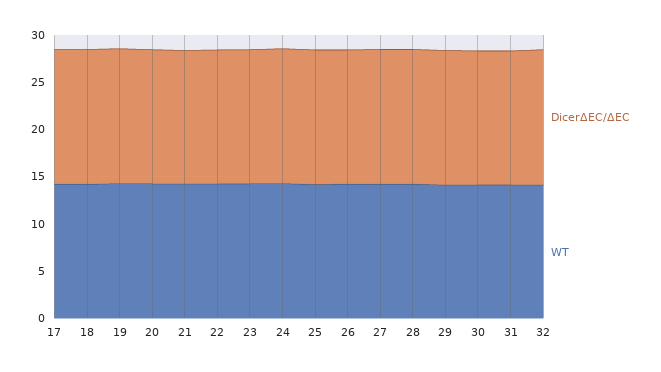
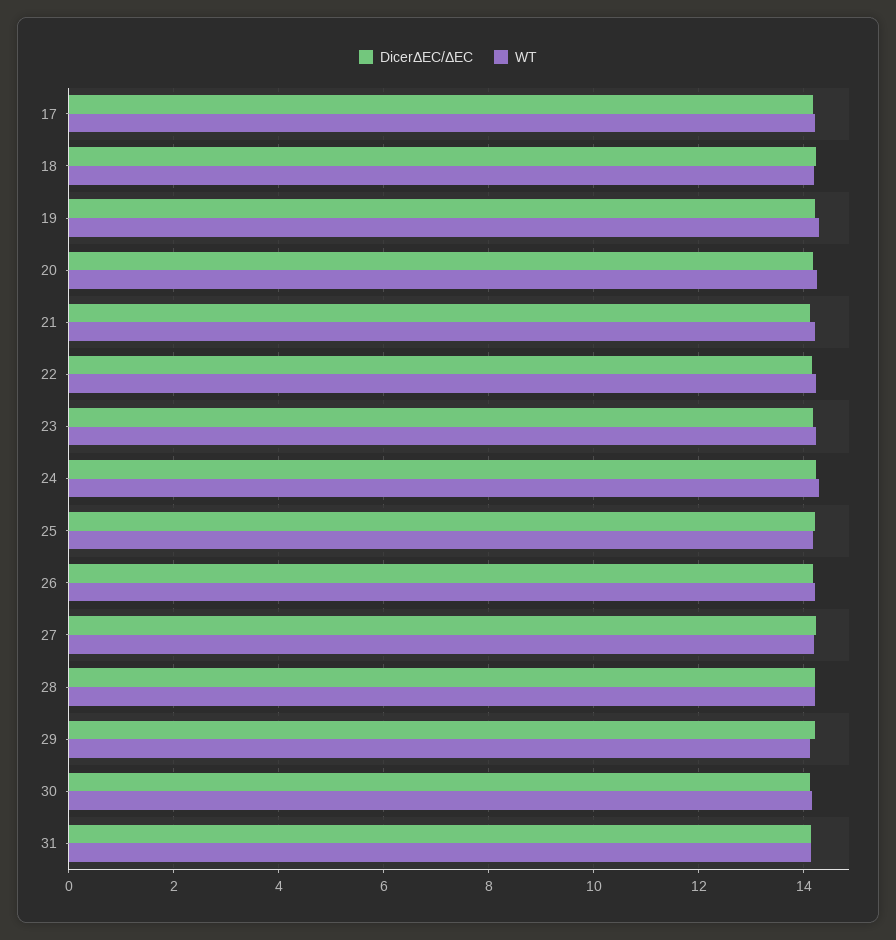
  {
    "DicerΔEC/ΔEC": {
      "17": 14.2,
      "18": 14.2,
      "19": 14.2,
      "20": 14.2,
      "21": 14.2,
      "22": 14.2,
      "23": 14.2,
      "24": 14.2,
      "25": 14.2,
      "26": 14.2,
      "27": 14.2,
      "28": 14.2,
      "29": 14.2,
      "30": 14.2,
-     "31": 14.2,
+     "31": 14.2
-     "32": 14
    },
    "WT": {
      "17": 14.2,
      "18": 14.2,
      "19": 14.2,
      "20": 14.2,
      "21": 14.2,
      "22": 14.2,
      "23": 14.2,
      "24": 14.2,
      "25": 14.2,
      "26": 14.2,
      "27": 14.2,
      "28": 14.2,
      "29": 14.2,
      "30": 14.2,
-     "31": 14.2,
+     "31": 14.2
-     "32": 14
    }
  }

